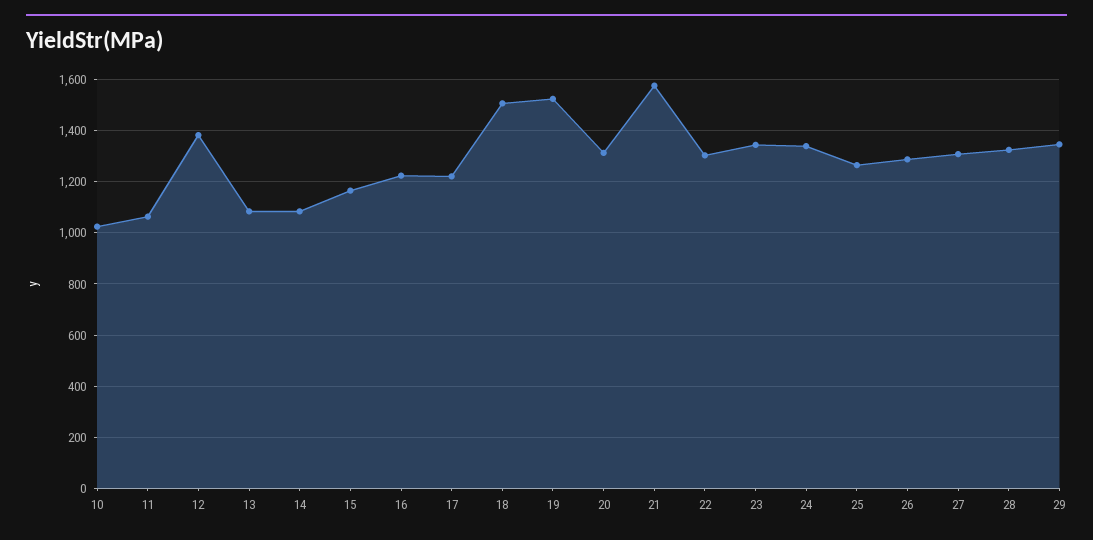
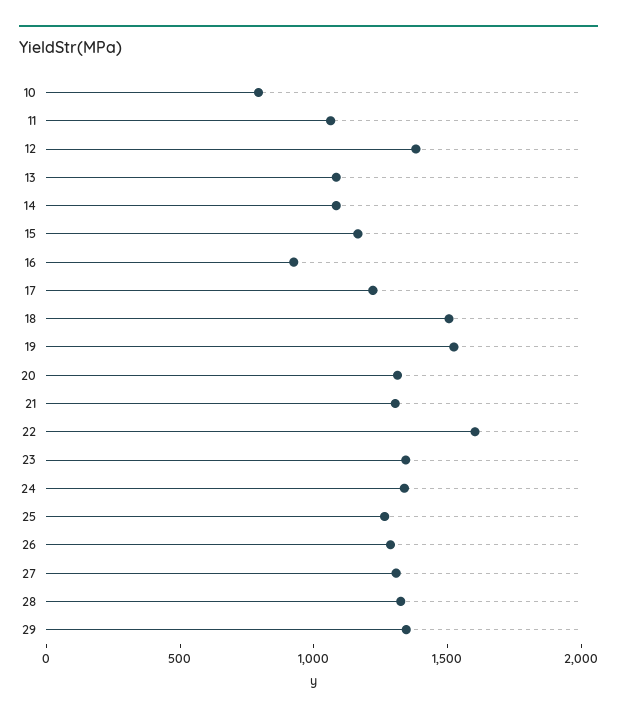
  {
-   "10": 1025,
+   "10": 800,
    "11": 1075,
    "12": 1375,
    "13": 1075,
    "14": 1075,
    "15": 1175,
-   "16": 1225,
+   "16": 900,
    "17": 1225,
    "18": 1500,
    "19": 1525,
    "20": 1325,
-   "21": 1575,
+   "21": 1300,
-   "22": 1300,
+   "22": 1600,
    "23": 1350,
    "24": 1350,
    "25": 1275,
    "26": 1275,
    "27": 1300,
    "28": 1325,
    "29": 1350
  }

